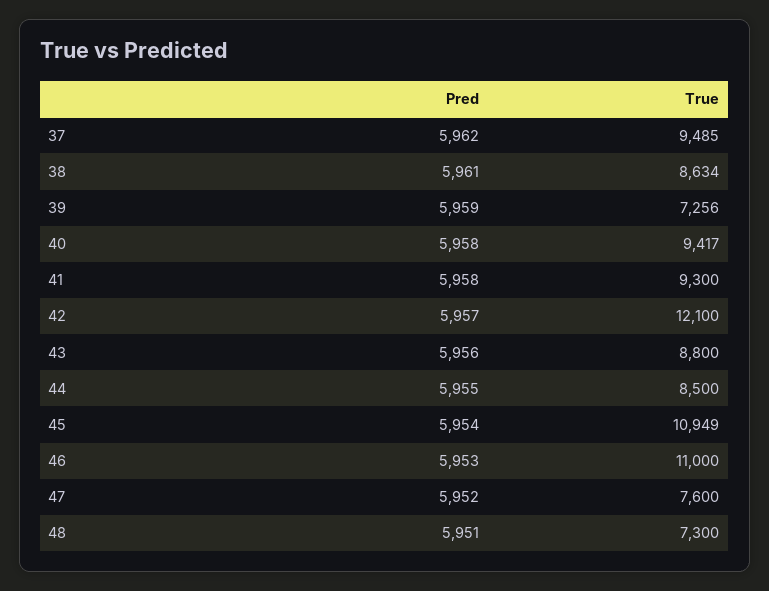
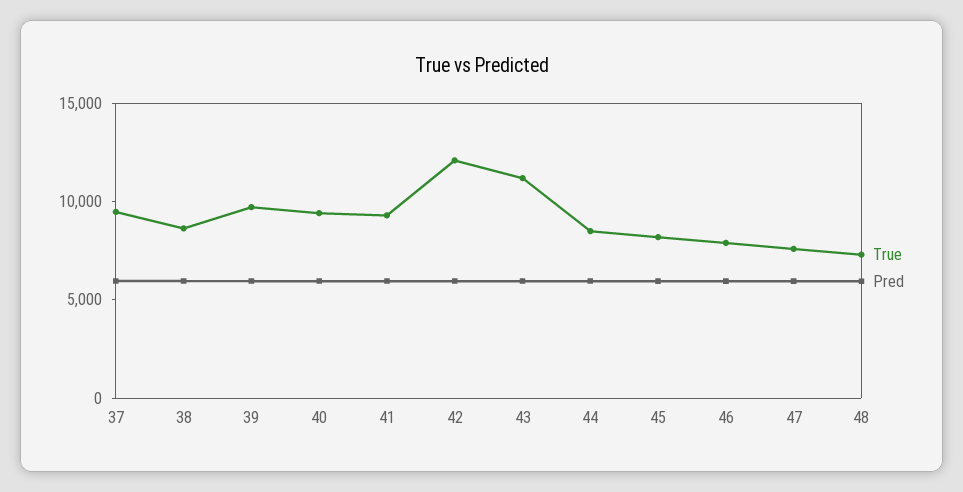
  {
    "Pred": {
      "37": 5962,
      "38": 5961,
      "39": 5959,
      "40": 5958,
      "41": 5958,
      "42": 5957,
      "43": 5956,
      "44": 5955,
      "45": 5954,
      "46": 5953,
      "47": 5952,
      "48": 5951
    },
    "True": {
      "37": 9485,
      "38": 8634,
-     "39": 7256,
+     "39": 10000,
      "40": 9417,
      "41": 9300,
      "42": 12100,
-     "43": 8800,
+     "43": 11000,
      "44": 8500,
-     "45": 10949,
+     "45": 8000,
-     "46": 11000,
+     "46": 8000,
      "47": 7600,
      "48": 7300
    }
  }

